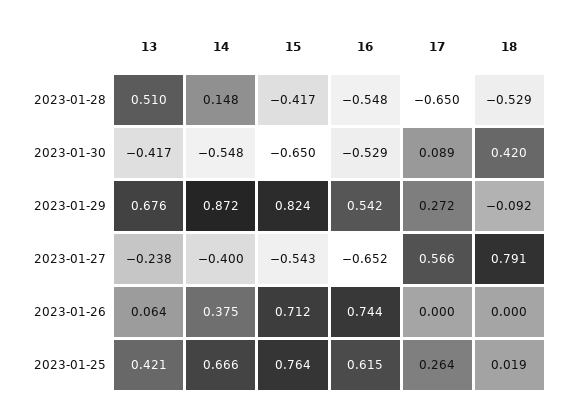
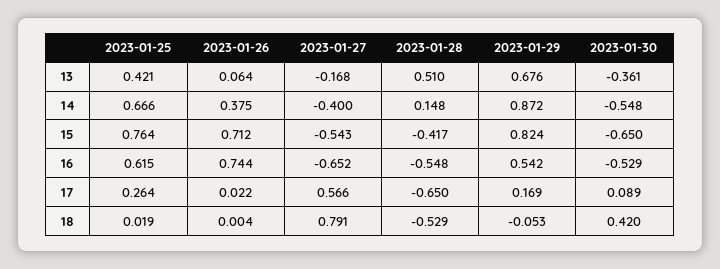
  {
    "13": {
      "2023-01-28": 0.51,
-     "2023-01-30": -0.417,
+     "2023-01-30": -0.361,
      "2023-01-29": 0.676,
-     "2023-01-27": -0.238,
+     "2023-01-27": -0.168,
      "2023-01-26": 0.064,
      "2023-01-25": 0.421
    },
    "14": {
      "2023-01-28": 0.148,
      "2023-01-30": -0.548,
      "2023-01-29": 0.872,
      "2023-01-27": -0.4,
      "2023-01-26": 0.375,
      "2023-01-25": 0.666
    },
    "15": {
      "2023-01-28": -0.417,
      "2023-01-30": -0.65,
      "2023-01-29": 0.824,
      "2023-01-27": -0.543,
      "2023-01-26": 0.712,
      "2023-01-25": 0.764
    },
    "16": {
      "2023-01-28": -0.548,
      "2023-01-30": -0.529,
      "2023-01-29": 0.542,
      "2023-01-27": -0.652,
      "2023-01-26": 0.744,
      "2023-01-25": 0.615
    },
    "17": {
      "2023-01-28": -0.65,
      "2023-01-30": 0.089,
-     "2023-01-29": 0.272,
+     "2023-01-29": 0.169,
      "2023-01-27": 0.566,
-     "2023-01-26": 0,
+     "2023-01-26": 0.022,
      "2023-01-25": 0.264
    },
    "18": {
      "2023-01-28": -0.529,
      "2023-01-30": 0.42,
-     "2023-01-29": -0.092,
+     "2023-01-29": -0.053,
      "2023-01-27": 0.791,
-     "2023-01-26": 0,
+     "2023-01-26": 0.004,
      "2023-01-25": 0.019
    }
  }

